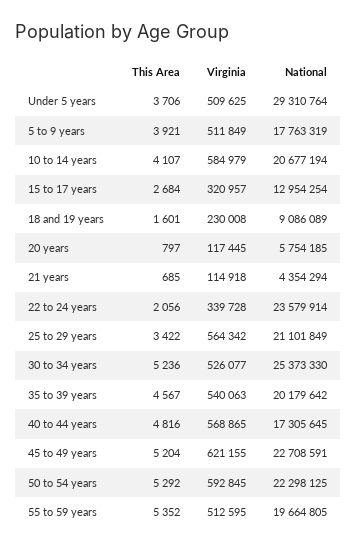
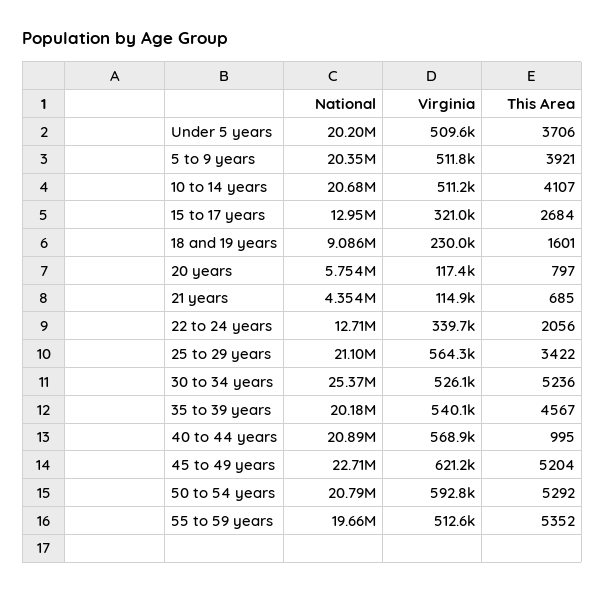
  {
    "This Area": {
      "Under 5 years": 3706,
      "5 to 9 years": 3921,
      "10 to 14 years": 4107,
      "15 to 17 years": 2684,
      "18 and 19 years": 1601,
      "20 years": 797,
      "21 years": 685,
      "22 to 24 years": 2056,
      "25 to 29 years": 3422,
      "30 to 34 years": 5236,
      "35 to 39 years": 4567,
-     "40 to 44 years": 4816,
+     "40 to 44 years": 995,
      "45 to 49 years": 5204,
      "50 to 54 years": 5292,
      "55 to 59 years": 5352
    },
    "Virginia": {
      "Under 5 years": 509625,
      "5 to 9 years": 511849,
-     "10 to 14 years": 584979,
+     "10 to 14 years": 511200,
      "15 to 17 years": 320957,
      "18 and 19 years": 230008,
      "20 years": 117445,
      "21 years": 114918,
      "22 to 24 years": 339728,
      "25 to 29 years": 564342,
      "30 to 34 years": 526077,
      "35 to 39 years": 540063,
      "40 to 44 years": 568865,
      "45 to 49 years": 621155,
      "50 to 54 years": 592845,
      "55 to 59 years": 512595
    },
    "National": {
-     "Under 5 years": 29310764,
+     "Under 5 years": 20200000,
-     "5 to 9 years": 17763319,
+     "5 to 9 years": 20350000,
      "10 to 14 years": 20677194,
      "15 to 17 years": 12954254,
      "18 and 19 years": 9086089,
      "20 years": 5754185,
      "21 years": 4354294,
-     "22 to 24 years": 23579914,
+     "22 to 24 years": 12710000,
      "25 to 29 years": 21101849,
      "30 to 34 years": 25373330,
      "35 to 39 years": 20179642,
-     "40 to 44 years": 17305645,
+     "40 to 44 years": 20890000,
      "45 to 49 years": 22708591,
-     "50 to 54 years": 22298125,
+     "50 to 54 years": 20790000,
      "55 to 59 years": 19664805
    }
  }

